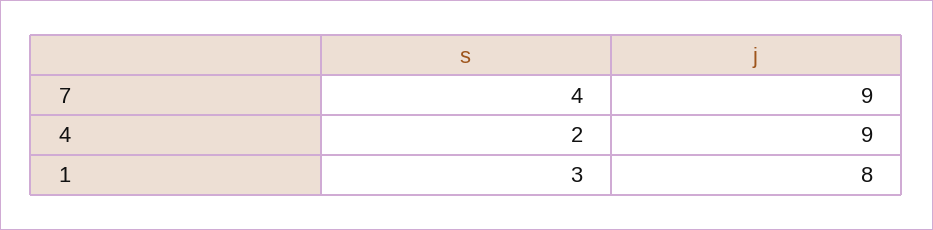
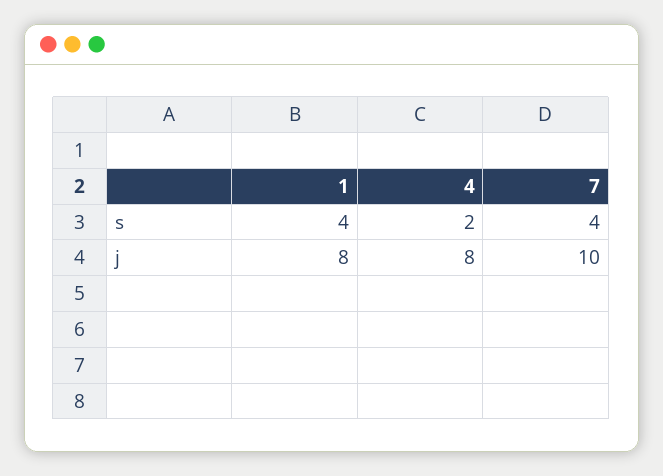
  {
    "s": {
      "7": 4,
      "4": 2,
-     "1": 3
+     "1": 4
    },
    "j": {
-     "7": 9,
+     "7": 10,
-     "4": 9,
+     "4": 8,
      "1": 8
    }
  }

